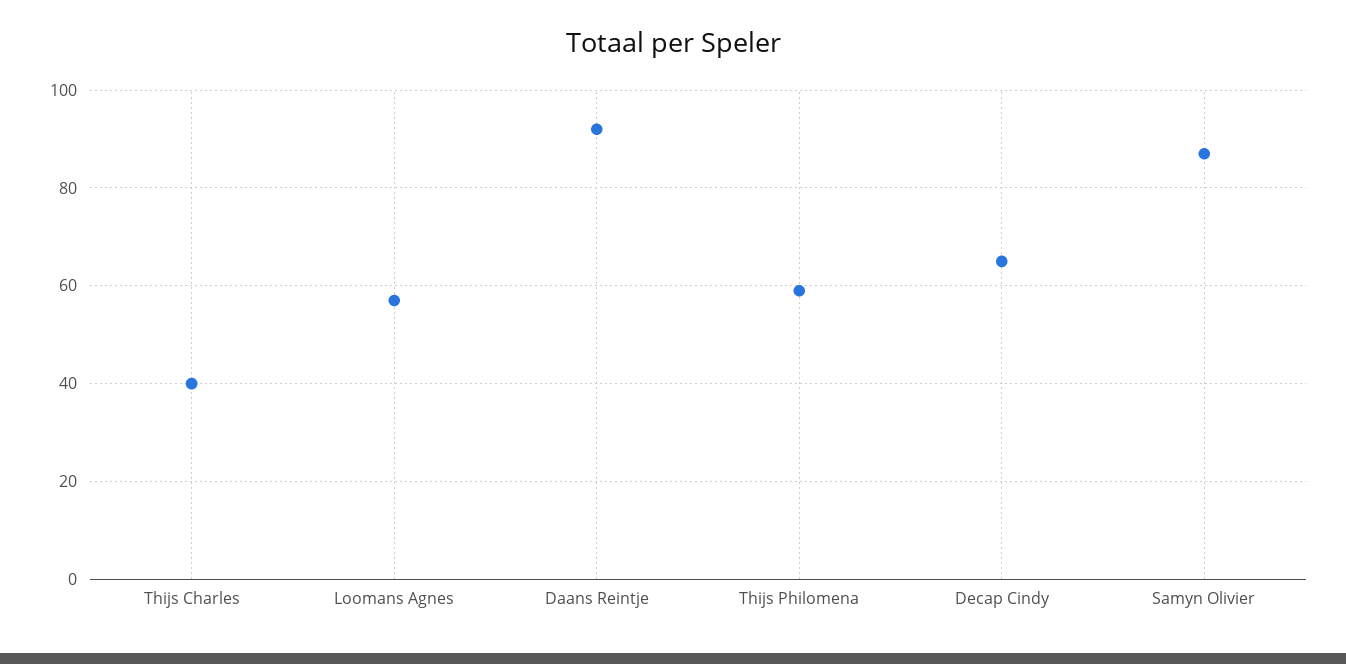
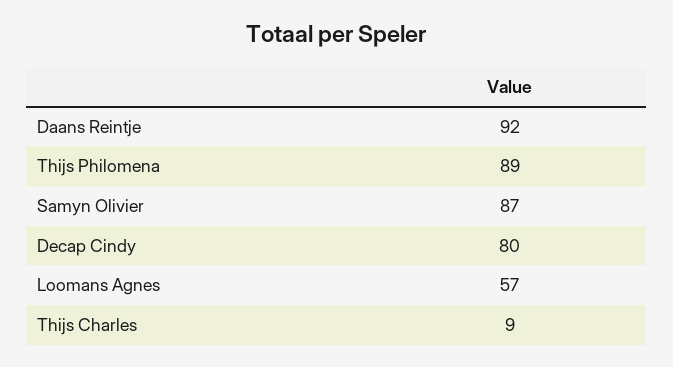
  {
-   "Thijs Charles": 40,
+   "Thijs Charles": 9,
    "Loomans Agnes": 57,
    "Daans Reintje": 92,
-   "Thijs Philomena": 60,
+   "Thijs Philomena": 89,
-   "Decap Cindy": 65,
+   "Decap Cindy": 80,
    "Samyn Olivier": 87
  }

